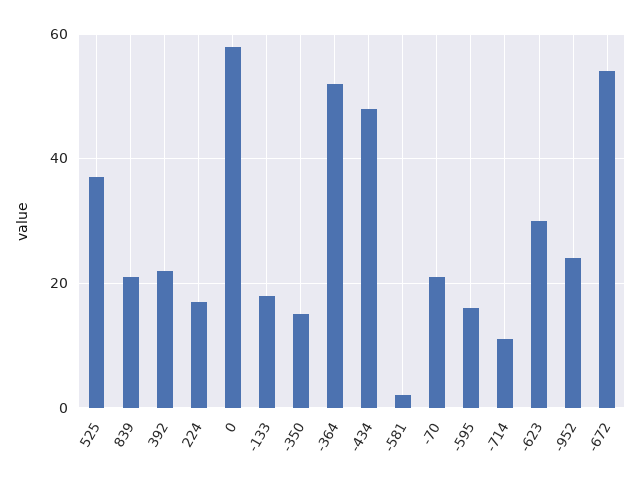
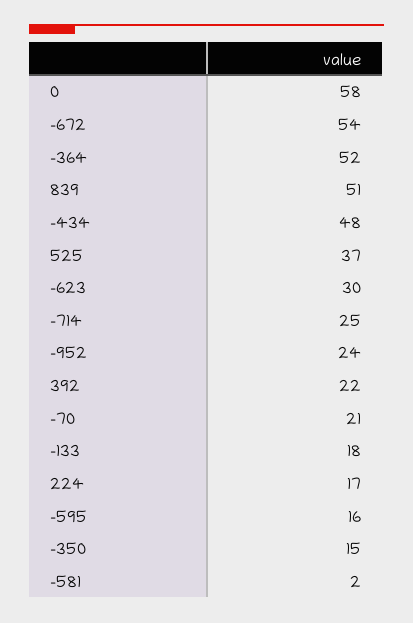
  {
    "525": 37,
-   "839": 20,
+   "839": 51,
    "392": 22,
    "224": 17,
    "0": 58,
    "-133": 18,
    "-350": 15,
    "-364": 52,
    "-434": 48,
    "-581": 2,
    "-70": 21,
    "-595": 16,
-   "-714": 10,
+   "-714": 25,
    "-623": 30,
    "-952": 24,
    "-672": 54
  }

